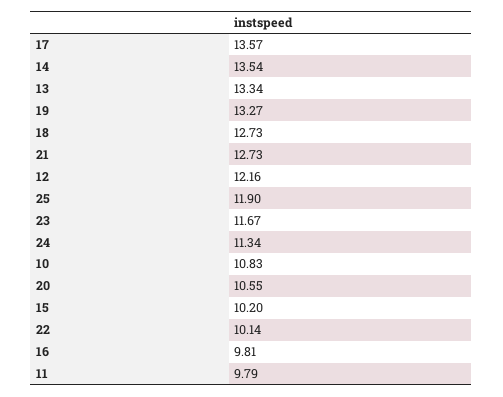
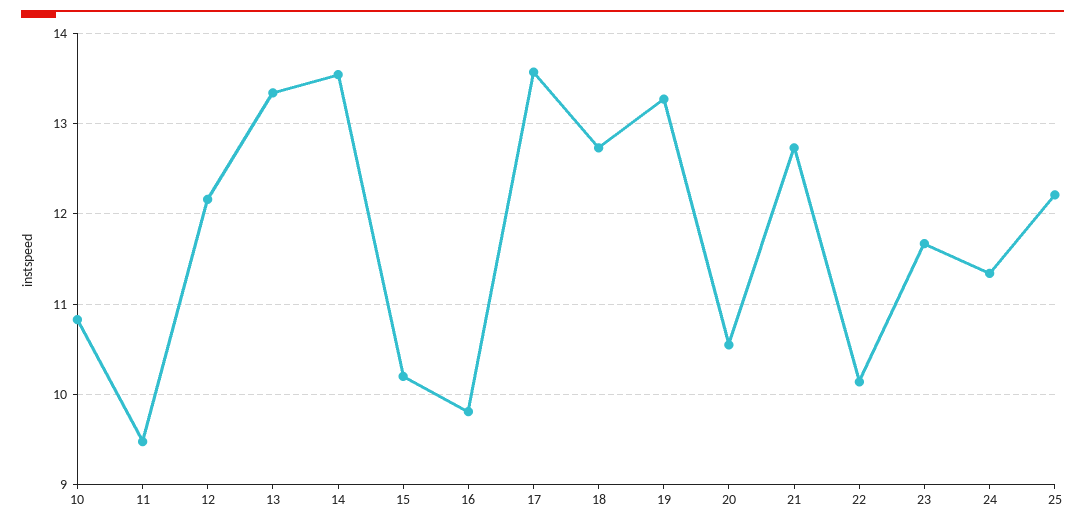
  {
    "17": 13.57,
    "14": 13.54,
    "13": 13.34,
    "19": 13.27,
    "18": 12.73,
    "21": 12.73,
    "12": 12.16,
-   "25": 11.9,
+   "25": 12.2,
    "23": 11.67,
    "24": 11.34,
    "10": 10.83,
    "20": 10.55,
    "15": 10.2,
    "22": 10.14,
    "16": 9.81,
-   "11": 9.79
+   "11": 9.5
  }

